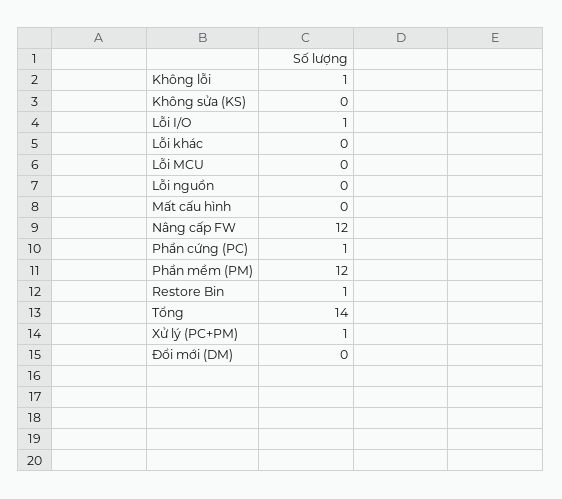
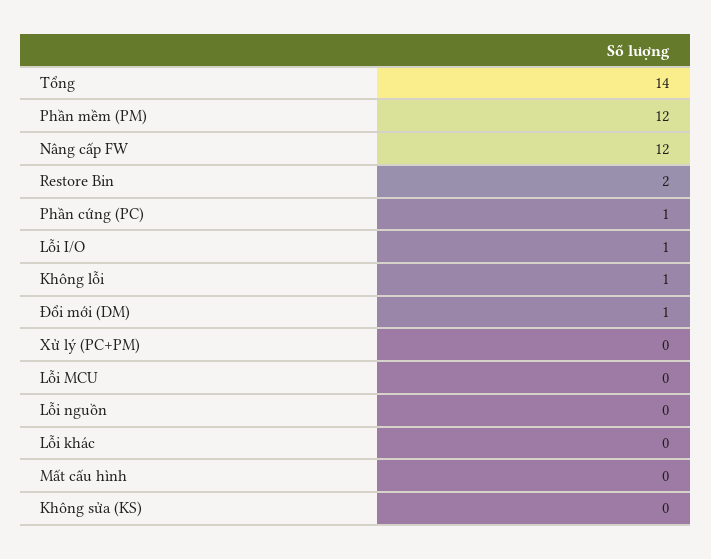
  {
    "Không lỗi": 1,
    "Không sửa (KS)": 0,
    "Lỗi I/O": 1,
    "Lỗi khác": 0,
    "Lỗi MCU": 0,
    "Lỗi nguồn": 0,
    "Mất cấu hình": 0,
    "Nâng cấp FW": 12,
    "Phần cứng (PC)": 1,
    "Phần mềm (PM)": 12,
-   "Restore Bin": 1,
+   "Restore Bin": 2,
    "Tổng": 14,
-   "Xử lý (PC+PM)": 1,
+   "Xử lý (PC+PM)": 0,
-   "Đổi mới (DM)": 0
+   "Đổi mới (DM)": 1
  }

